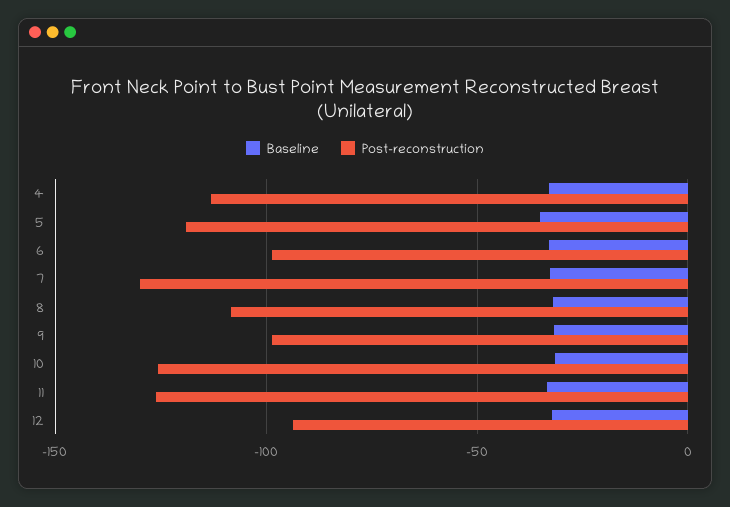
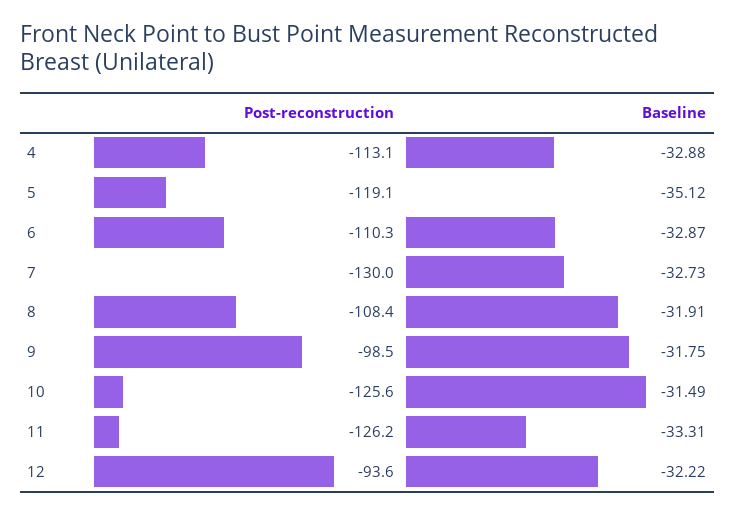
  {
    "Baseline": {
      "4": -32.88,
      "5": -35.12,
      "6": -32.87,
      "7": -32.73,
      "8": -31.91,
      "9": -31.75,
      "10": -31.49,
      "11": -33.31,
      "12": -32.22
    },
    "Post-reconstruction": {
      "4": -113.1,
      "5": -119.1,
-     "6": -100,
+     "6": -110.3,
      "7": -130,
      "8": -108.4,
      "9": -98.5,
      "10": -125.6,
      "11": -126.2,
      "12": -93.6
    }
  }

